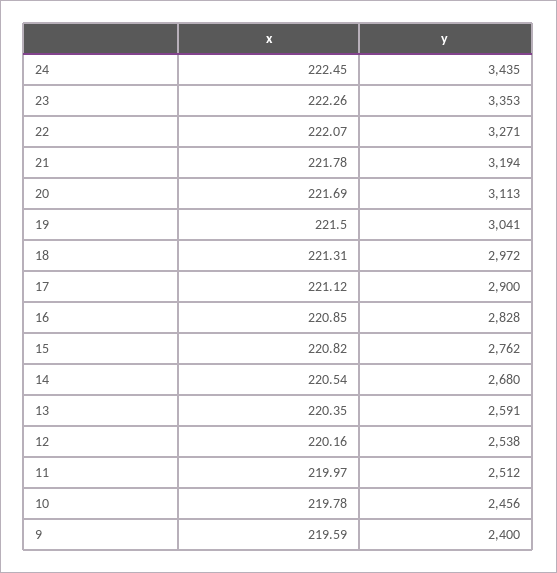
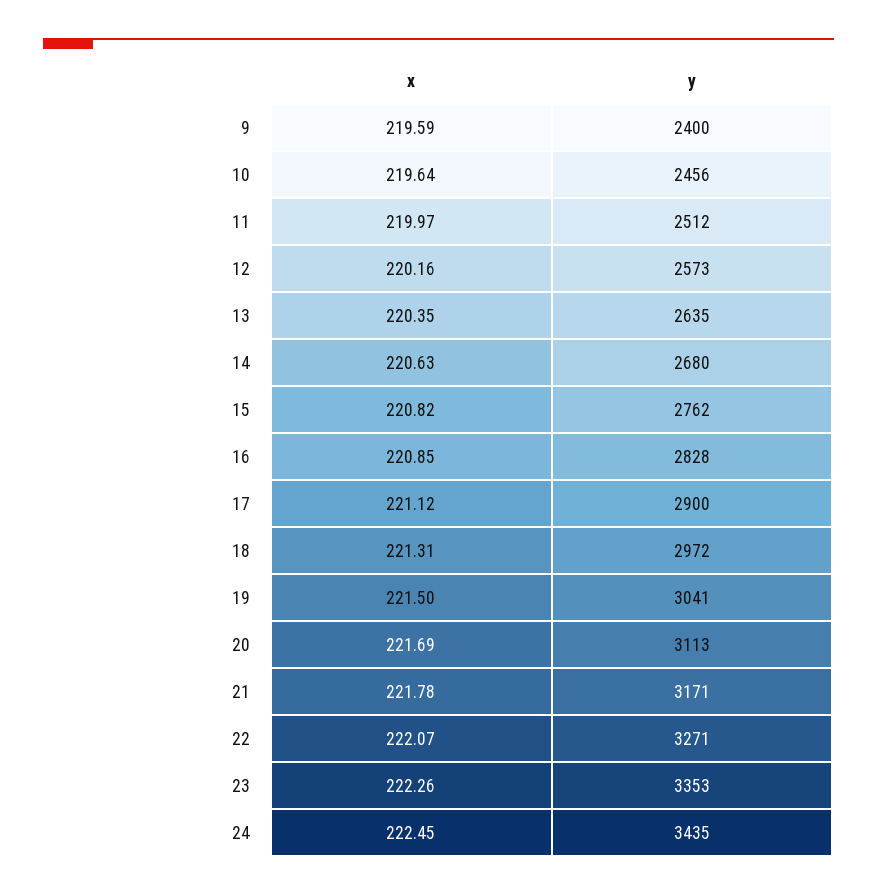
  {
    "x": {
      "24": 222.45,
      "23": 222.26,
      "22": 222.07,
      "21": 221.78,
      "20": 221.69,
      "19": 221.5,
      "18": 221.31,
      "17": 221.12,
      "16": 220.85,
      "15": 220.82,
-     "14": 220.54,
+     "14": 220.63,
      "13": 220.35,
      "12": 220.16,
      "11": 219.97,
-     "10": 219.78,
+     "10": 219.64,
      "9": 219.59
    },
    "y": {
      "24": 3435,
      "23": 3353,
      "22": 3271,
-     "21": 3194,
+     "21": 3171,
      "20": 3113,
      "19": 3041,
      "18": 2972,
      "17": 2900,
      "16": 2828,
      "15": 2762,
      "14": 2680,
-     "13": 2591,
+     "13": 2635,
-     "12": 2538,
+     "12": 2573,
      "11": 2512,
      "10": 2456,
      "9": 2400
    }
  }

